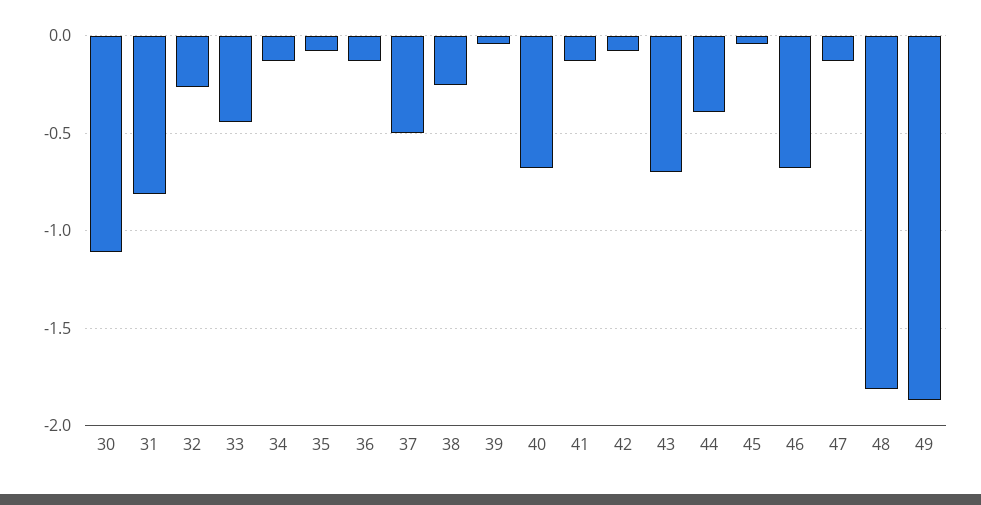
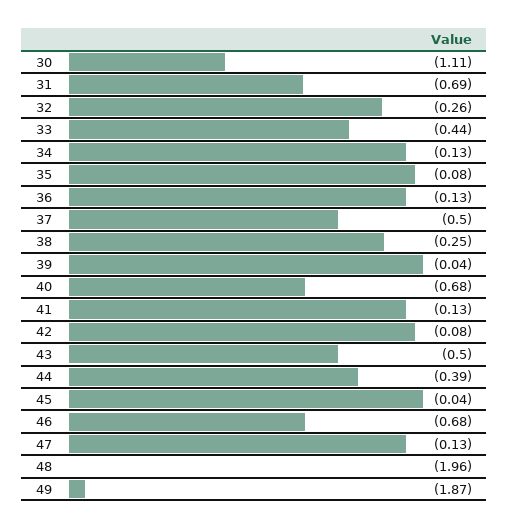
  {
    "30": -1.11,
-   "31": -0.8,
+   "31": -0.69,
    "32": -0.26,
    "33": -0.44,
    "34": -0.13,
    "35": -0.08,
    "36": -0.13,
    "37": -0.5,
    "38": -0.25,
    "39": -0.04,
    "40": -0.68,
    "41": -0.13,
    "42": -0.08,
-   "43": -0.7,
+   "43": -0.5,
    "44": -0.39,
    "45": -0.04,
    "46": -0.68,
    "47": -0.13,
-   "48": -1.8,
+   "48": -1.96,
    "49": -1.87
  }

